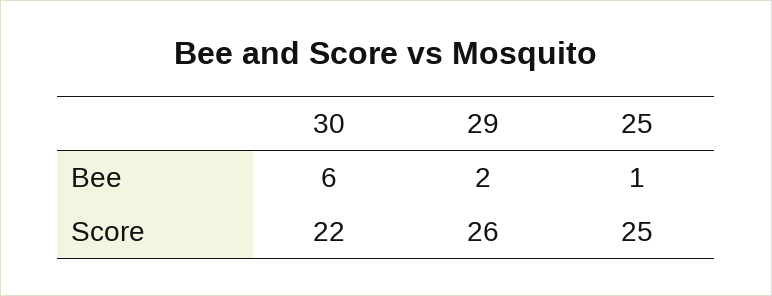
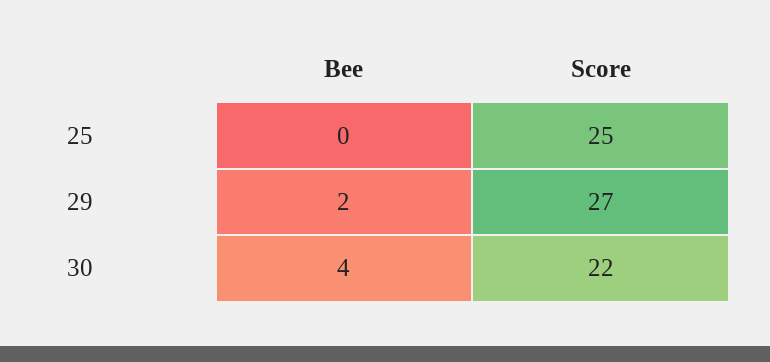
  {
    "30": {
-     "Bee": 6,
+     "Bee": 4,
      "Score": 22
    },
    "29": {
      "Bee": 2,
-     "Score": 26
+     "Score": 27
    },
    "25": {
-     "Bee": 1,
+     "Bee": 0,
      "Score": 25
    }
  }

